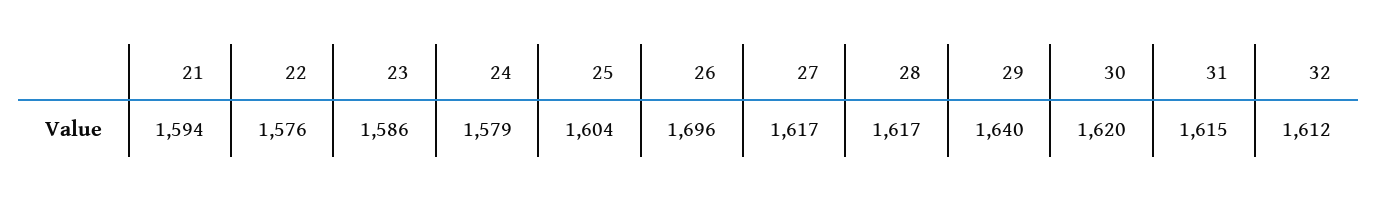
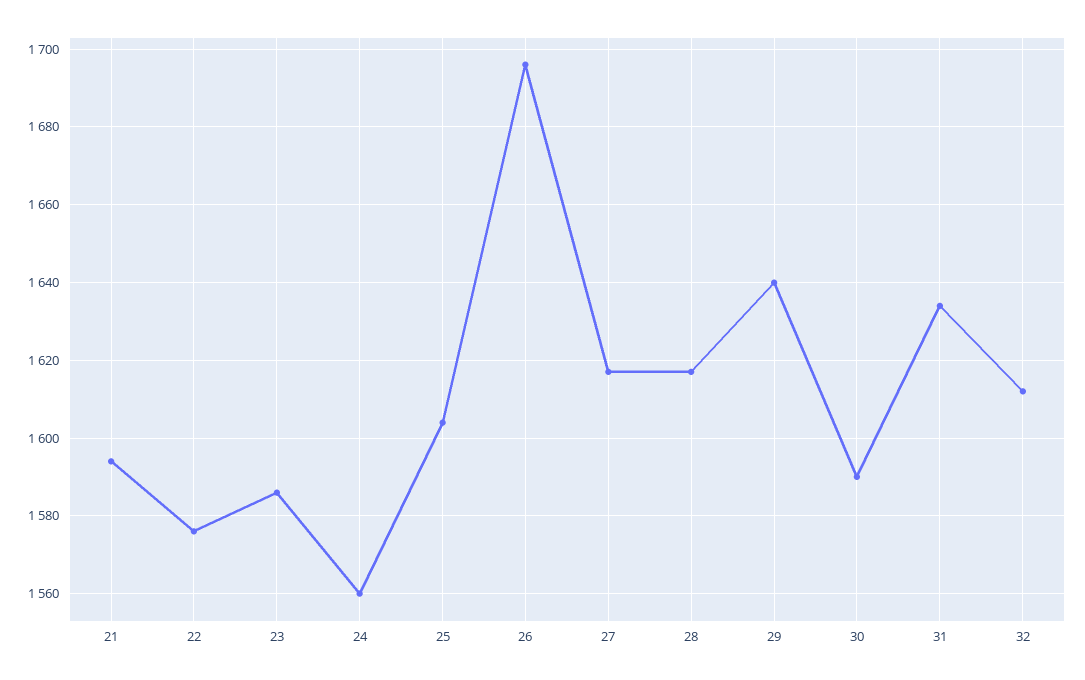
  {
    "21": 1594,
    "22": 1576,
    "23": 1586,
-   "24": 1579,
+   "24": 1560,
    "25": 1604,
    "26": 1696,
    "27": 1617,
    "28": 1617,
    "29": 1640,
-   "30": 1620,
+   "30": 1590,
-   "31": 1615,
+   "31": 1635,
    "32": 1612
  }

